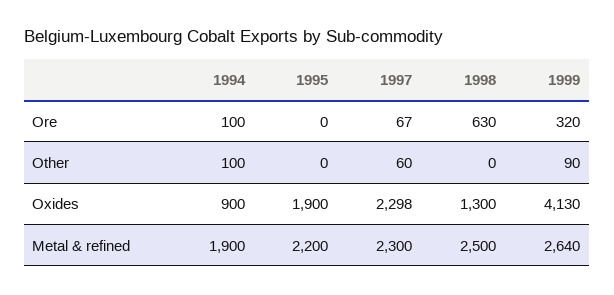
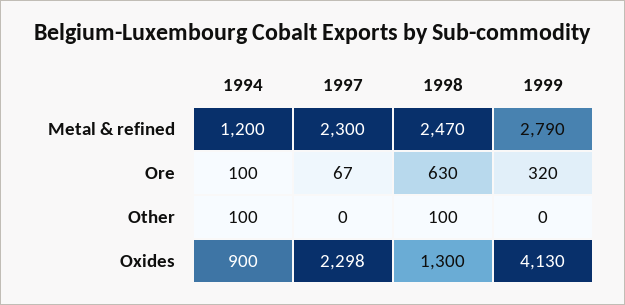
  {
    "1994": {
      "Ore": 100,
      "Other": 100,
      "Oxides": 900,
-     "Metal & refined": 1900
+     "Metal & refined": 1200
    },
-   "1995": {
-     "Ore": 0,
-     "Other": 0,
-     "Oxides": 1900,
-     "Metal & refined": 2200
-   },
    "1997": {
      "Ore": 67,
-     "Other": 60,
+     "Other": 0,
      "Oxides": 2298,
      "Metal & refined": 2300
    },
    "1998": {
      "Ore": 630,
-     "Other": 0,
+     "Other": 100,
      "Oxides": 1300,
-     "Metal & refined": 2500
+     "Metal & refined": 2470
    },
    "1999": {
      "Ore": 320,
-     "Other": 90,
+     "Other": 0,
      "Oxides": 4130,
-     "Metal & refined": 2640
+     "Metal & refined": 2790
    }
  }

